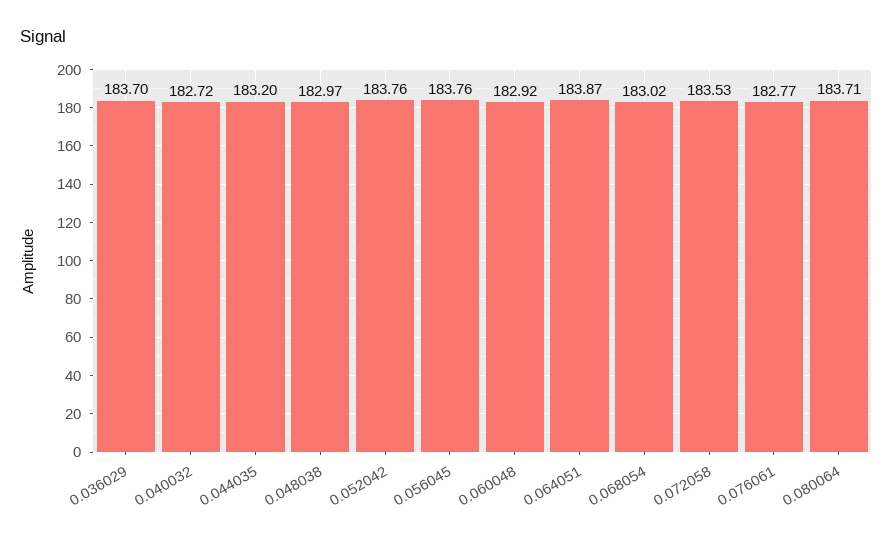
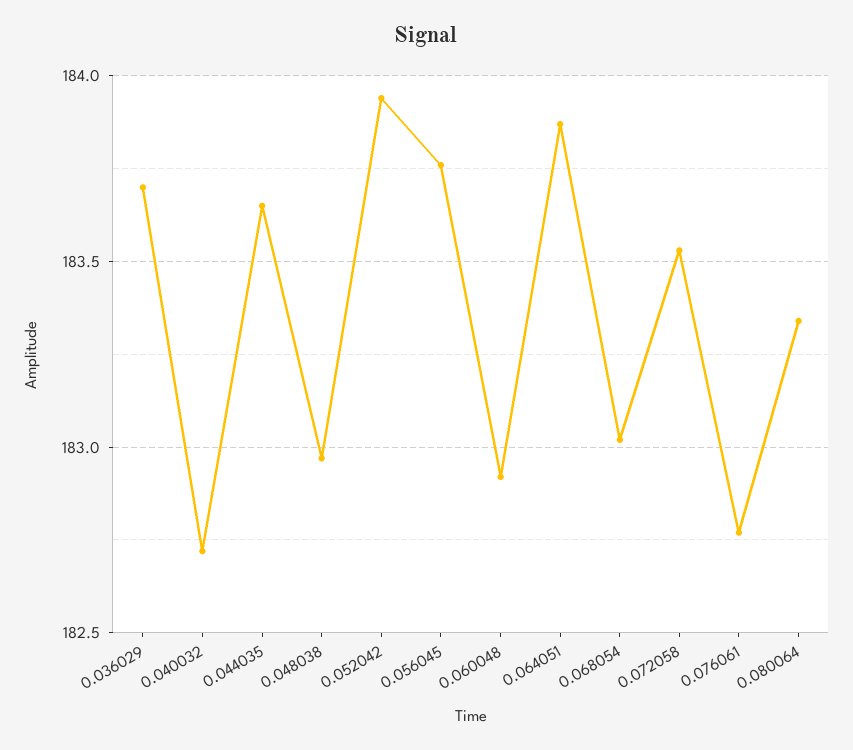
  {
    "0.036029": 183.7,
    "0.040032": 182.72,
-   "0.044035": 183.2,
+   "0.044035": 183.65,
    "0.048038": 182.97,
-   "0.052042": 183.76,
+   "0.052042": 183.95,
    "0.056045": 183.76,
    "0.060048": 182.92,
    "0.064051": 183.87,
    "0.068054": 183.02,
    "0.072058": 183.53,
    "0.076061": 182.77,
-   "0.080064": 183.71
+   "0.080064": 183.35
  }

